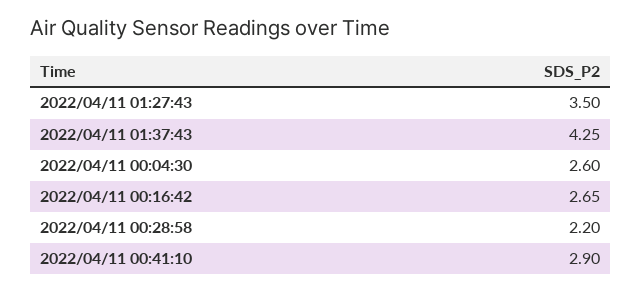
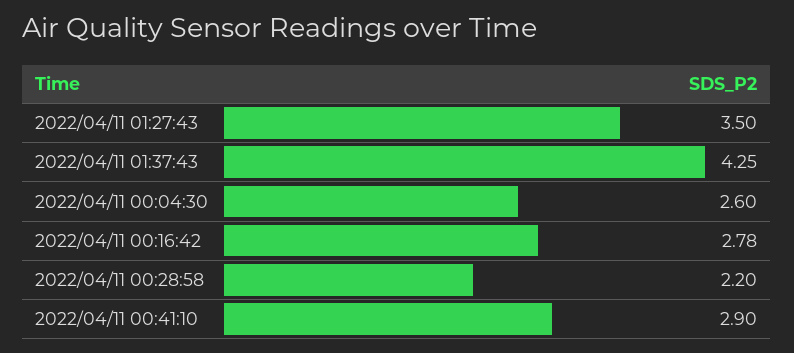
  {
    "2022/04/11 01:27:43": 3.5,
    "2022/04/11 01:37:43": 4.25,
    "2022/04/11 00:04:30": 2.6,
-   "2022/04/11 00:16:42": 2.65,
+   "2022/04/11 00:16:42": 2.78,
    "2022/04/11 00:28:58": 2.2,
    "2022/04/11 00:41:10": 2.9
  }

